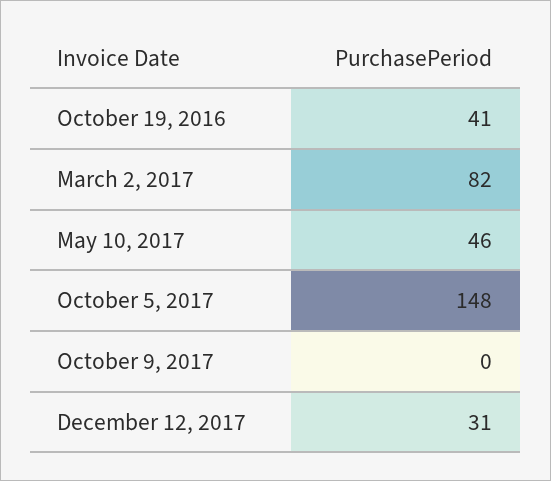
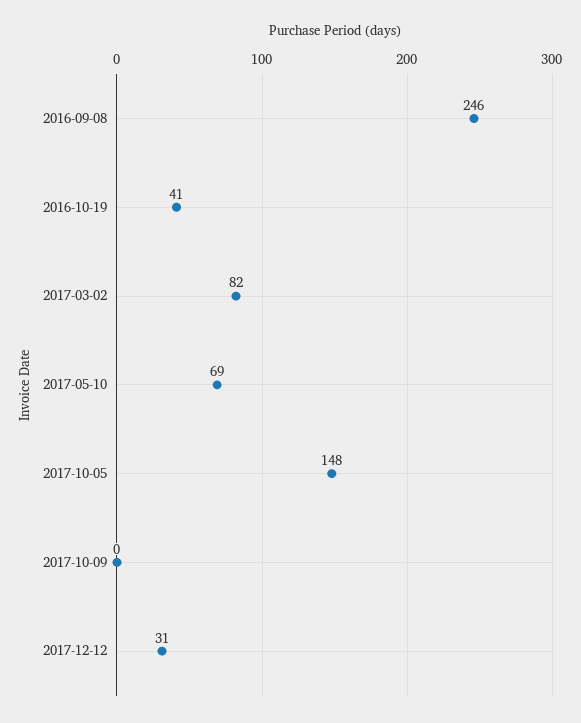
  {
    "October 19, 2016": 41,
    "March 2, 2017": 82,
-   "May 10, 2017": 46,
+   "May 10, 2017": 69,
    "October 5, 2017": 148,
    "October 9, 2017": 0,
-   "December 12, 2017": 31
+   "December 12, 2017": 31,
+   "2016-09-08": 246
  }

